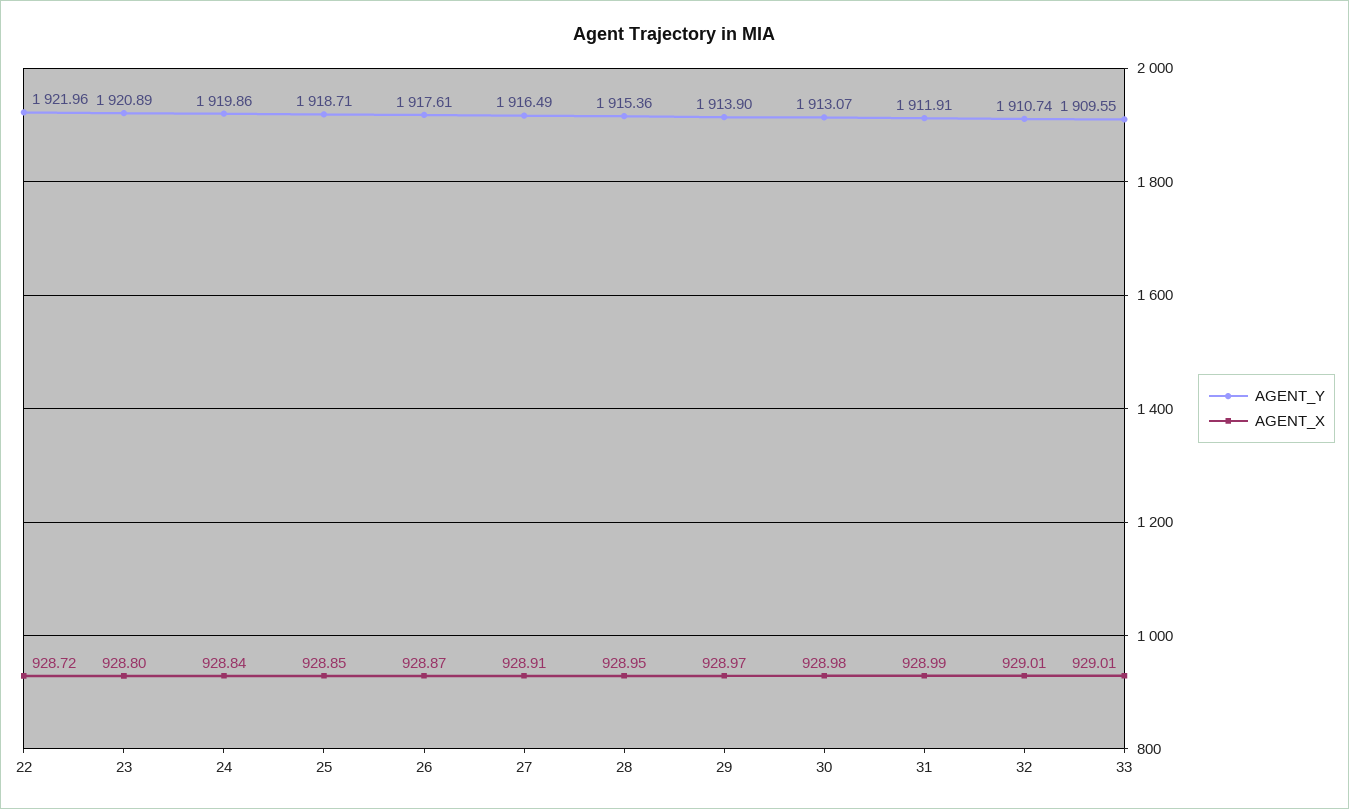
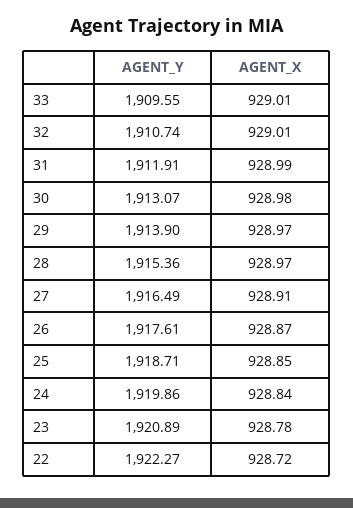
  {
    "AGENT_Y": {
-     "22": 1921.96,
+     "22": 1922.27,
      "23": 1920.89,
      "24": 1919.86,
      "25": 1918.71,
      "26": 1917.61,
      "27": 1916.49,
      "28": 1915.36,
      "29": 1913.9,
      "30": 1913.07,
      "31": 1911.91,
      "32": 1910.74,
      "33": 1909.55
    },
    "AGENT_X": {
      "22": 928.72,
-     "23": 928.8,
+     "23": 928.78,
      "24": 928.84,
      "25": 928.85,
      "26": 928.87,
      "27": 928.91,
-     "28": 928.95,
+     "28": 928.97,
      "29": 928.97,
      "30": 928.98,
      "31": 928.99,
      "32": 929.01,
      "33": 929.01
    }
  }

